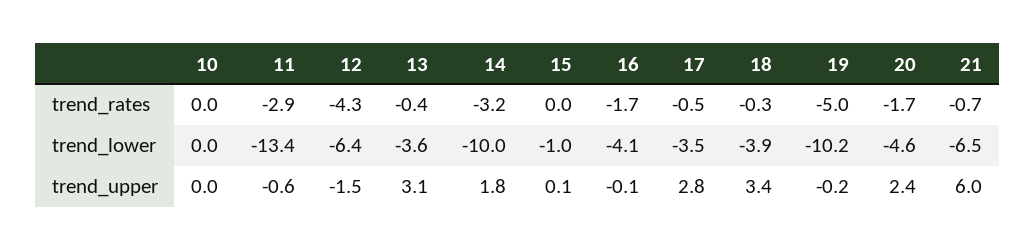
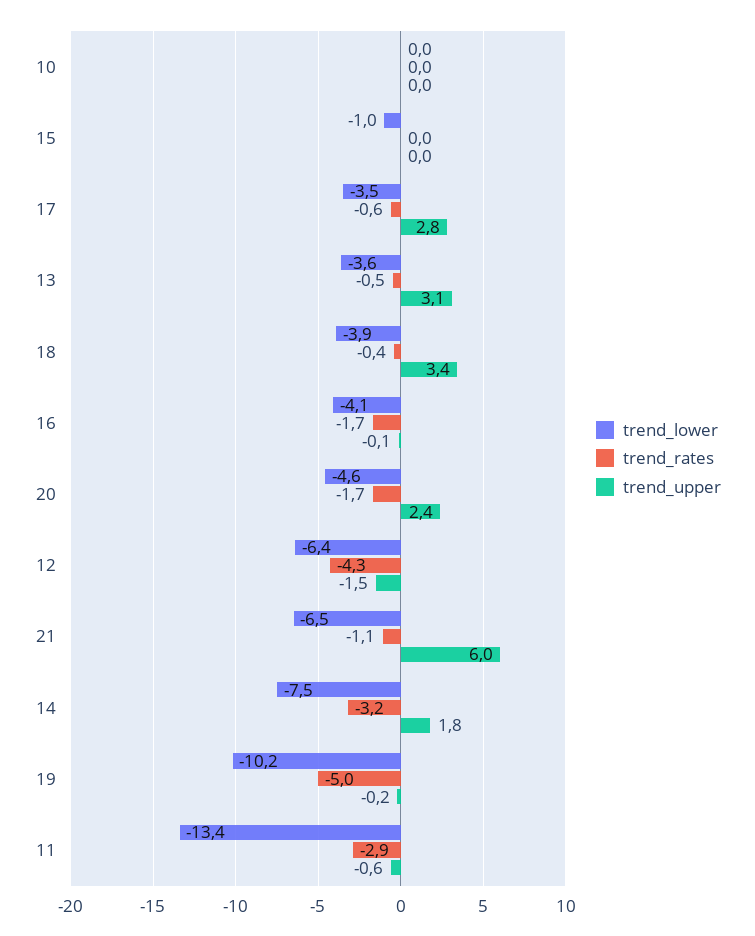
  {
    "trend_rates": {
      "10": 0,
      "11": -2.9,
      "12": -4.3,
-     "13": -0.4,
+     "13": -0.5,
      "14": -3.2,
      "15": 0,
      "16": -1.7,
-     "17": -0.5,
+     "17": -0.6,
-     "18": -0.3,
+     "18": -0.4,
      "19": -5,
      "20": -1.7,
-     "21": -0.7
+     "21": -1.1
    },
    "trend_lower": {
      "10": 0,
      "11": -13.4,
      "12": -6.4,
      "13": -3.6,
-     "14": -10,
+     "14": -7.5,
      "15": -1,
      "16": -4.1,
      "17": -3.5,
      "18": -3.9,
      "19": -10.2,
      "20": -4.6,
      "21": -6.5
    },
    "trend_upper": {
      "10": 0,
      "11": -0.6,
      "12": -1.5,
      "13": 3.1,
      "14": 1.8,
-     "15": 0.1,
+     "15": 0,
      "16": -0.1,
      "17": 2.8,
      "18": 3.4,
      "19": -0.2,
      "20": 2.4,
      "21": 6
    }
  }

